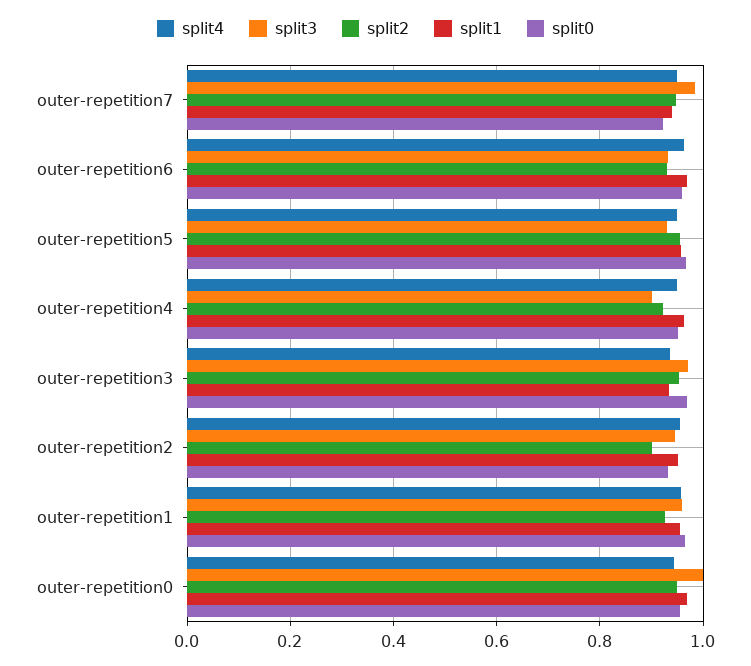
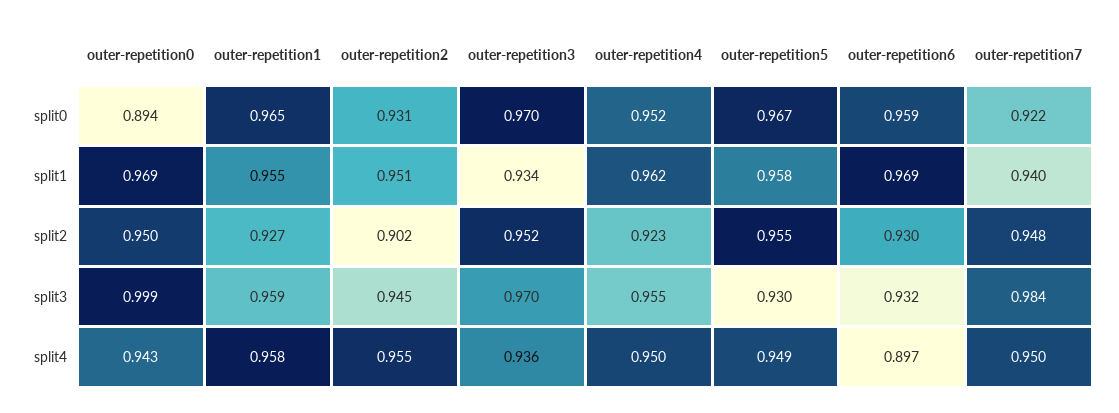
  {
    "split4": {
      "outer-repetition7": 0.95,
-     "outer-repetition6": 0.96,
+     "outer-repetition6": 0.897,
      "outer-repetition5": 0.949,
      "outer-repetition4": 0.95,
      "outer-repetition3": 0.936,
      "outer-repetition2": 0.955,
      "outer-repetition1": 0.958,
      "outer-repetition0": 0.943
    },
    "split3": {
      "outer-repetition7": 0.984,
      "outer-repetition6": 0.932,
      "outer-repetition5": 0.93,
-     "outer-repetition4": 0.9,
+     "outer-repetition4": 0.955,
      "outer-repetition3": 0.97,
      "outer-repetition2": 0.945,
      "outer-repetition1": 0.959,
      "outer-repetition0": 0.999
    },
    "split2": {
      "outer-repetition7": 0.948,
      "outer-repetition6": 0.93,
      "outer-repetition5": 0.955,
      "outer-repetition4": 0.923,
      "outer-repetition3": 0.952,
      "outer-repetition2": 0.902,
      "outer-repetition1": 0.927,
      "outer-repetition0": 0.95
    },
    "split1": {
      "outer-repetition7": 0.94,
      "outer-repetition6": 0.969,
      "outer-repetition5": 0.958,
      "outer-repetition4": 0.962,
      "outer-repetition3": 0.934,
      "outer-repetition2": 0.951,
      "outer-repetition1": 0.955,
      "outer-repetition0": 0.969
    },
    "split0": {
      "outer-repetition7": 0.922,
      "outer-repetition6": 0.959,
      "outer-repetition5": 0.967,
      "outer-repetition4": 0.952,
      "outer-repetition3": 0.97,
      "outer-repetition2": 0.931,
      "outer-repetition1": 0.965,
-     "outer-repetition0": 0.96
+     "outer-repetition0": 0.894
    }
  }

